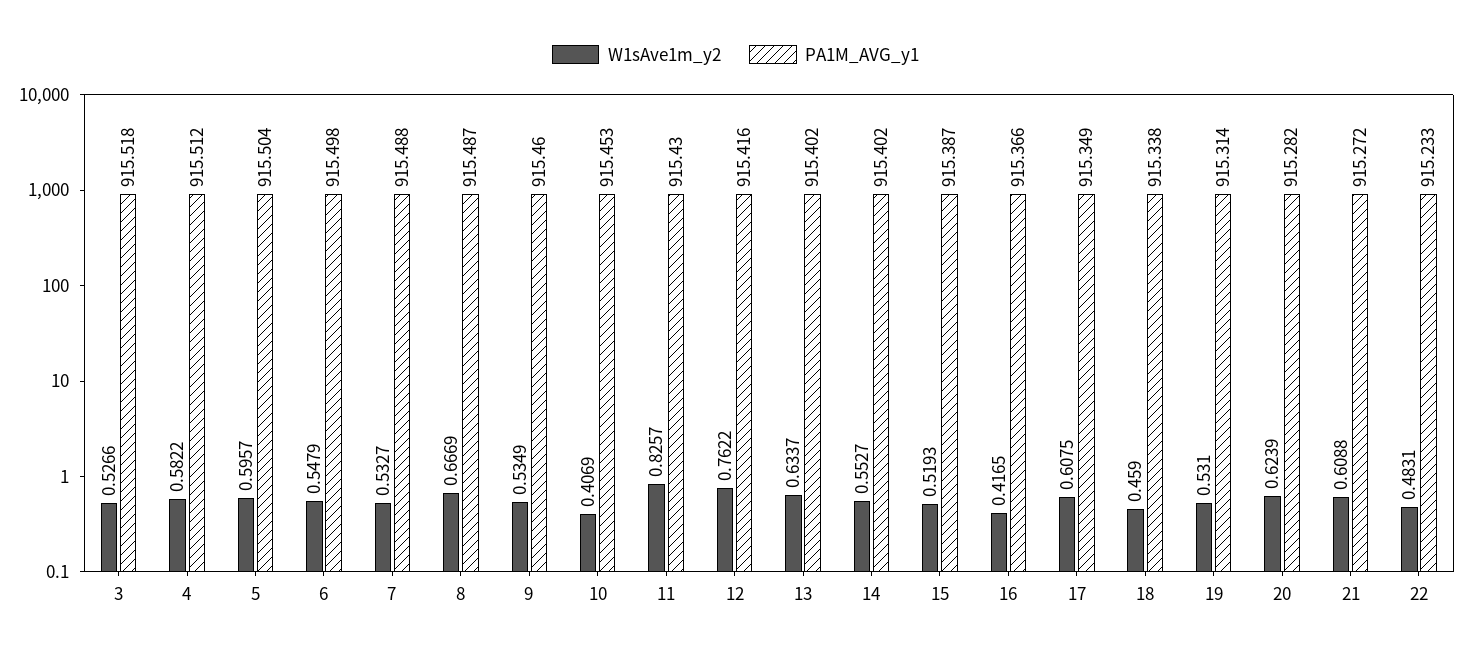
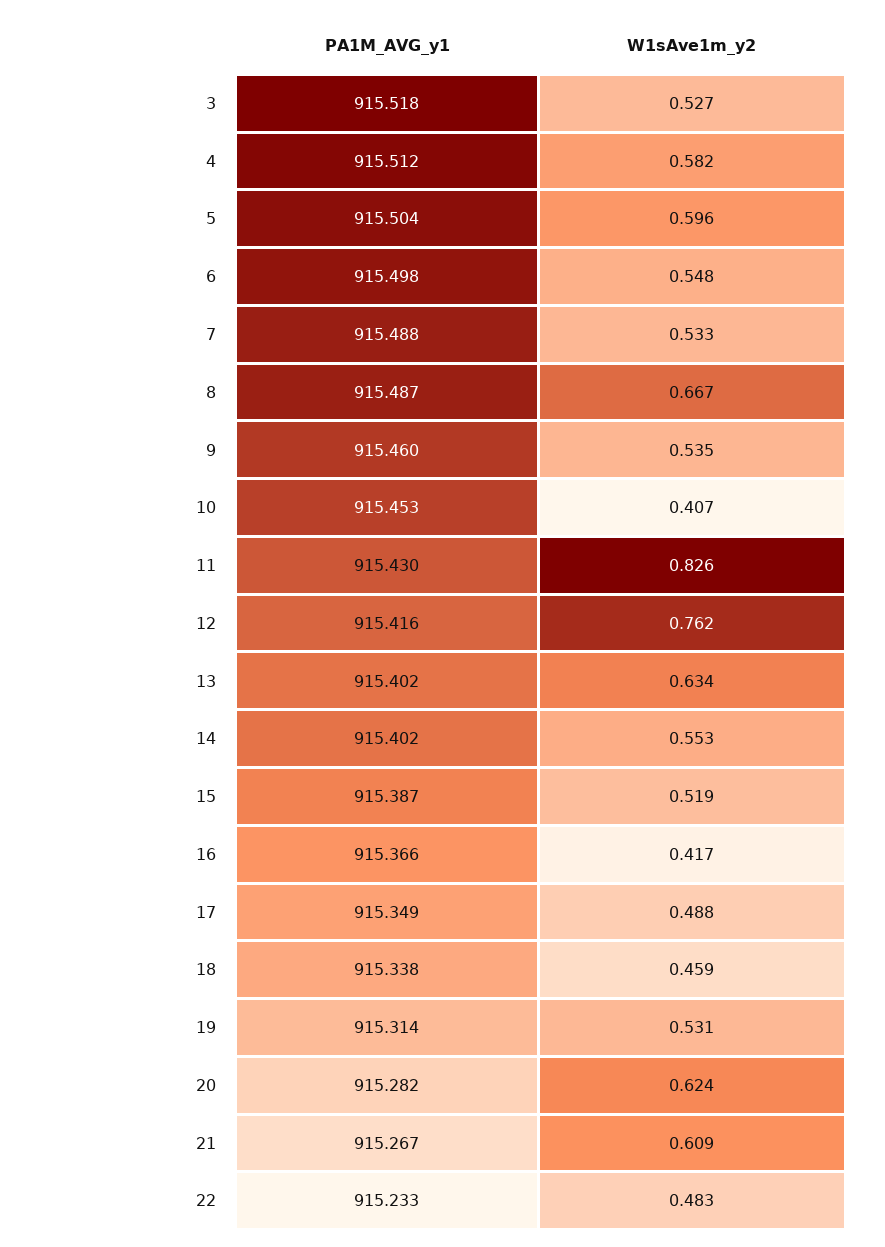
  {
    "W1sAve1m_y2": {
      "3": 0.5266,
      "4": 0.5822,
      "5": 0.5957,
      "6": 0.5479,
      "7": 0.5327,
      "8": 0.6669,
      "9": 0.5349,
      "10": 0.4069,
      "11": 0.8257,
      "12": 0.7622,
      "13": 0.6337,
      "14": 0.5527,
      "15": 0.5193,
      "16": 0.4165,
-     "17": 0.6075,
+     "17": 0.488,
      "18": 0.459,
      "19": 0.531,
      "20": 0.6239,
      "21": 0.6088,
      "22": 0.4831
    },
    "PA1M_AVG_y1": {
      "3": 915.518,
      "4": 915.512,
      "5": 915.504,
      "6": 915.498,
      "7": 915.488,
      "8": 915.487,
      "9": 915.46,
      "10": 915.453,
      "11": 915.43,
      "12": 915.416,
      "13": 915.402,
      "14": 915.402,
      "15": 915.387,
      "16": 915.366,
      "17": 915.349,
      "18": 915.338,
      "19": 915.314,
      "20": 915.282,
-     "21": 915.272,
+     "21": 915.267,
      "22": 915.233
    }
  }

